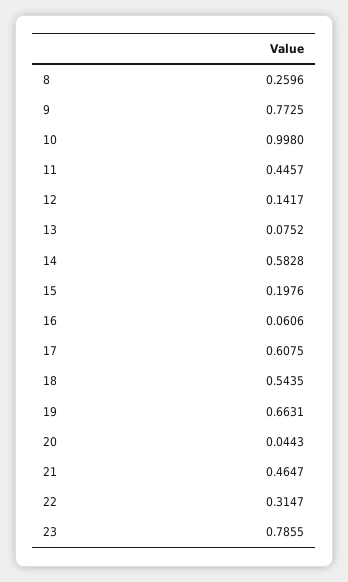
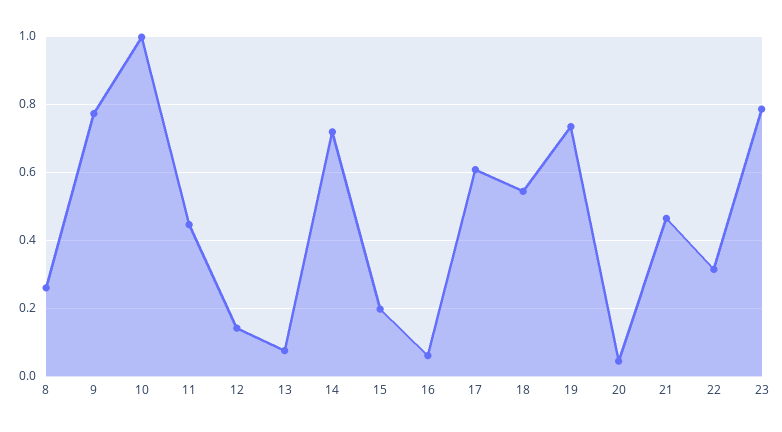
  {
    "8": 0.2596,
    "9": 0.7725,
    "10": 0.998,
    "11": 0.4457,
    "12": 0.1417,
    "13": 0.0752,
-   "14": 0.5828,
+   "14": 0.72,
    "15": 0.1976,
    "16": 0.0606,
    "17": 0.6075,
    "18": 0.5435,
-   "19": 0.6631,
+   "19": 0.74,
    "20": 0.0443,
    "21": 0.4647,
    "22": 0.3147,
    "23": 0.7855
  }

